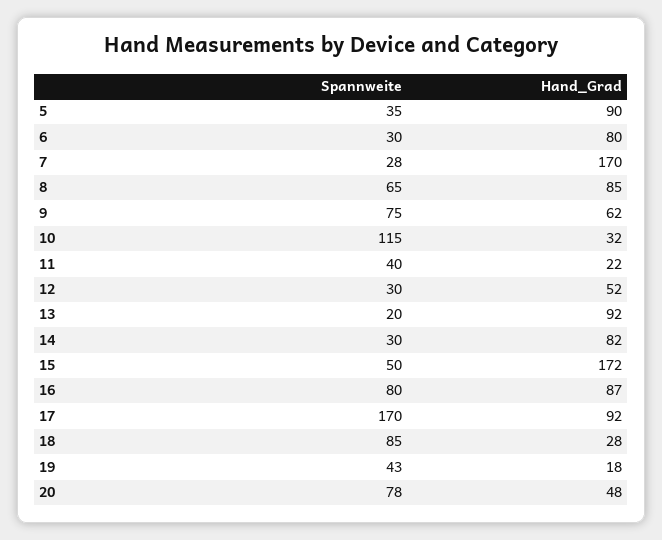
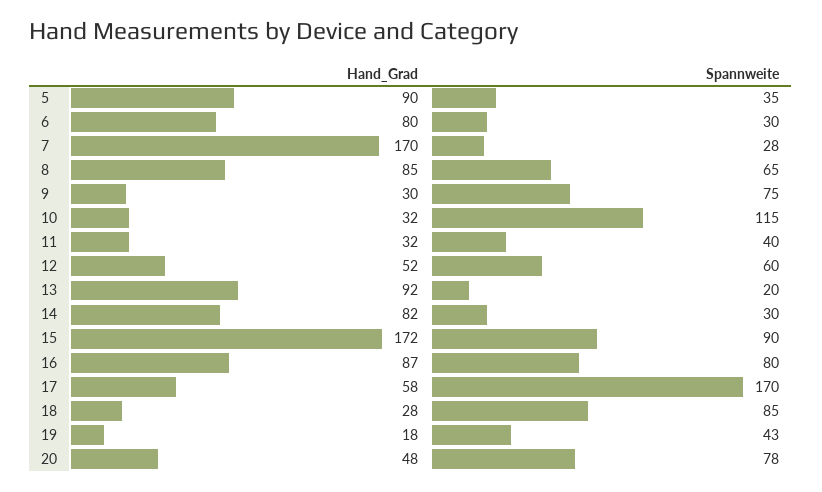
  {
    "Spannweite": {
      "5": 35,
      "6": 30,
      "7": 28,
      "8": 65,
      "9": 75,
      "10": 115,
      "11": 40,
-     "12": 30,
+     "12": 60,
      "13": 20,
      "14": 30,
-     "15": 50,
+     "15": 90,
      "16": 80,
      "17": 170,
      "18": 85,
      "19": 43,
      "20": 78
    },
    "Hand_Grad": {
      "5": 90,
      "6": 80,
      "7": 170,
      "8": 85,
-     "9": 62,
+     "9": 30,
      "10": 32,
-     "11": 22,
+     "11": 32,
      "12": 52,
      "13": 92,
      "14": 82,
      "15": 172,
      "16": 87,
-     "17": 92,
+     "17": 58,
      "18": 28,
      "19": 18,
      "20": 48
    }
  }

